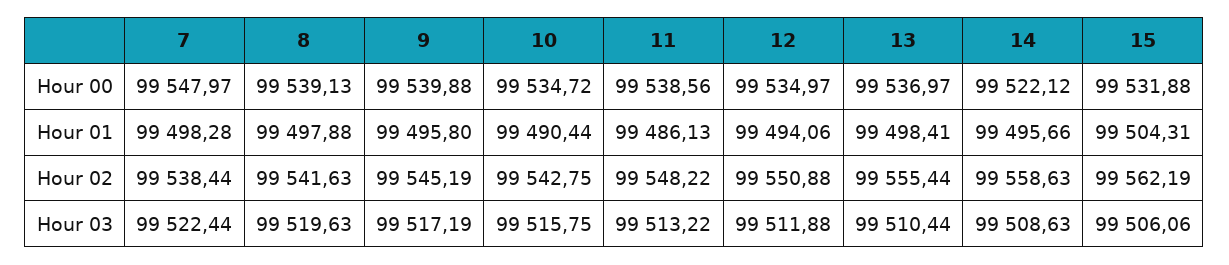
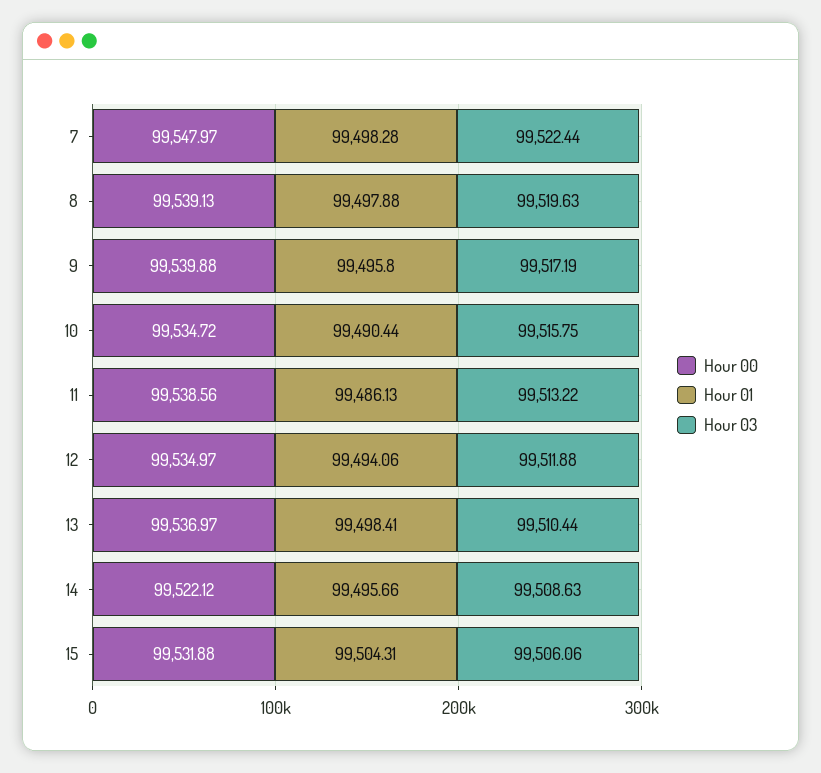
  {
    "Hour 00": {
      "7": 99547.97,
      "8": 99539.13,
      "9": 99539.88,
      "10": 99534.72,
      "11": 99538.56,
      "12": 99534.97,
      "13": 99536.97,
      "14": 99522.12,
      "15": 99531.88
    },
    "Hour 01": {
      "7": 99498.28,
      "8": 99497.88,
      "9": 99495.8,
      "10": 99490.44,
      "11": 99486.13,
      "12": 99494.06,
      "13": 99498.41,
      "14": 99495.66,
      "15": 99504.31
    },
-   "Hour 02": {
-     "7": 99538.44,
-     "8": 99541.63,
-     "9": 99545.19,
-     "10": 99542.75,
-     "11": 99548.22,
-     "12": 99550.88,
-     "13": 99555.44,
-     "14": 99558.63,
-     "15": 99562.19
-   },
    "Hour 03": {
      "7": 99522.44,
      "8": 99519.63,
      "9": 99517.19,
      "10": 99515.75,
      "11": 99513.22,
      "12": 99511.88,
      "13": 99510.44,
      "14": 99508.63,
      "15": 99506.06
    }
  }

